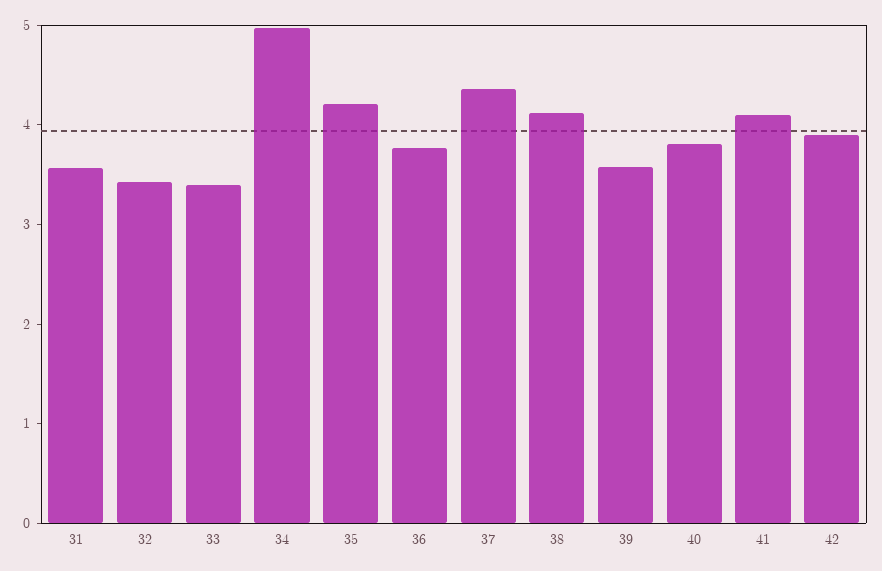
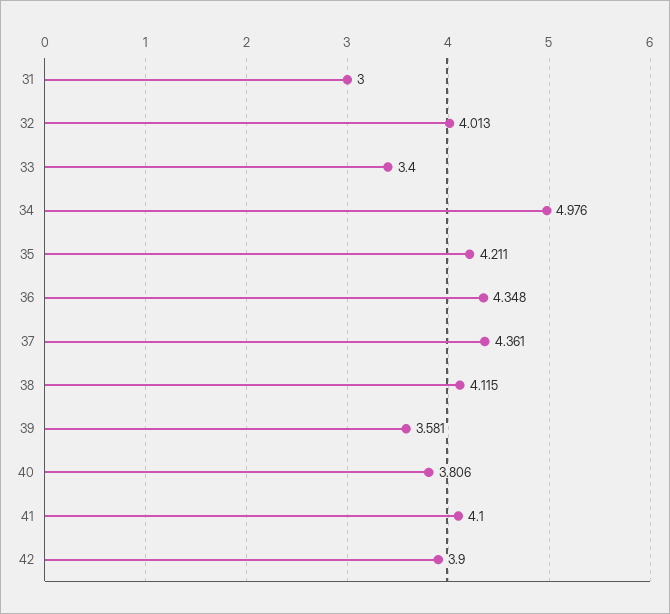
  {
-   "31": 3.6,
+   "31": 3,
-   "32": 3.4,
+   "32": 4.013,
    "33": 3.4,
    "34": 4.976,
    "35": 4.211,
-   "36": 3.8,
+   "36": 4.348,
    "37": 4.361,
    "38": 4.115,
    "39": 3.581,
    "40": 3.806,
    "41": 4.1,
    "42": 3.9
  }

